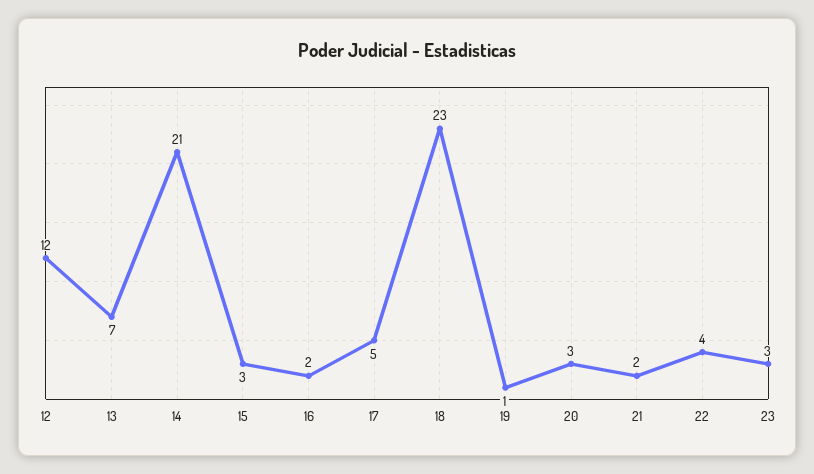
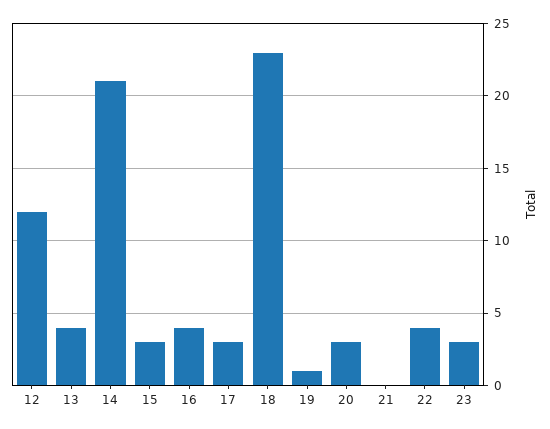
  {
    "12": 12,
-   "13": 7,
+   "13": 4,
    "14": 21,
    "15": 3,
-   "16": 2,
+   "16": 4,
-   "17": 5,
+   "17": 3,
    "18": 23,
    "19": 1,
    "20": 3,
-   "21": 2,
+   "21": 0,
    "22": 4,
    "23": 3
  }

